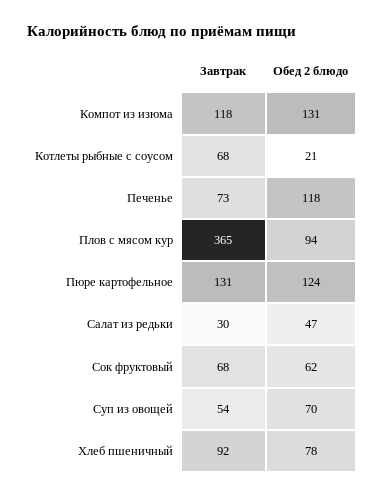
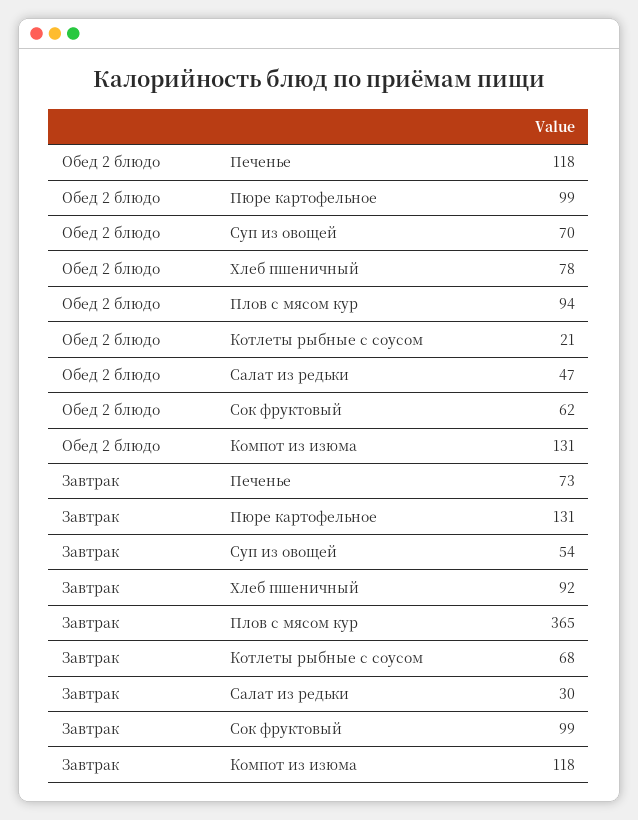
  {
    "Завтрак": {
      "Компот из изюма": 118,
      "Котлеты рыбные с соусом": 68,
      "Печенье": 73,
      "Плов с мясом кур": 365,
      "Пюре картофельное": 131,
      "Салат из редьки": 30,
-     "Сок фруктовый": 68,
+     "Сок фруктовый": 99,
      "Суп из овощей": 54,
      "Хлеб пшеничный": 92
    },
    "Обед 2 блюдо": {
      "Компот из изюма": 131,
      "Котлеты рыбные с соусом": 21,
      "Печенье": 118,
      "Плов с мясом кур": 94,
-     "Пюре картофельное": 124,
+     "Пюре картофельное": 99,
      "Салат из редьки": 47,
      "Сок фруктовый": 62,
      "Суп из овощей": 70,
      "Хлеб пшеничный": 78
    }
  }

